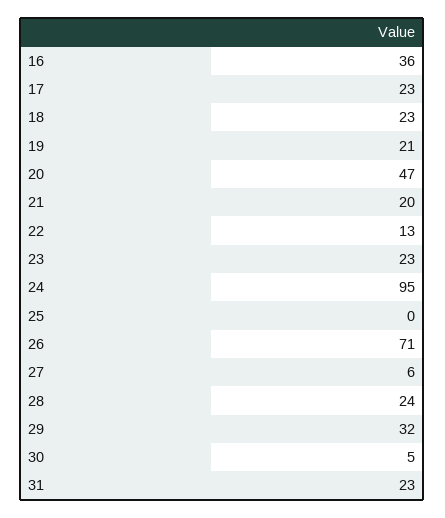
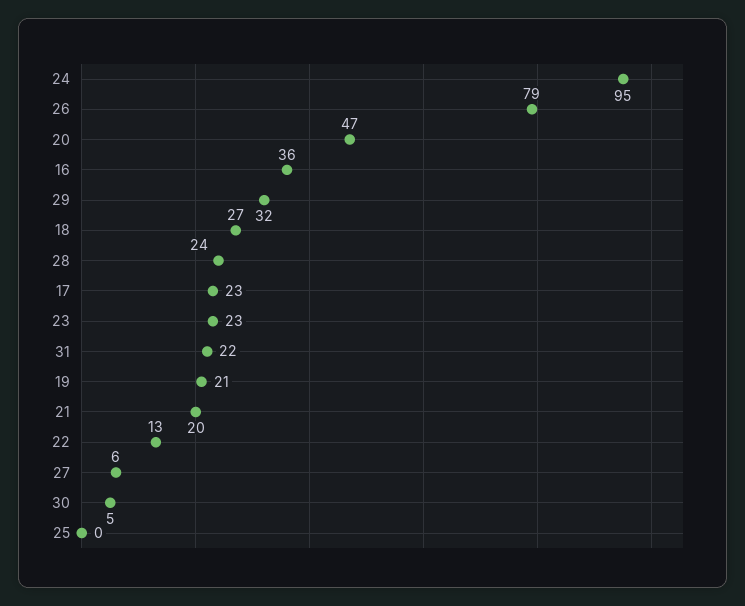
  {
    "16": 36,
    "17": 23,
-   "18": 23,
+   "18": 27,
    "19": 21,
    "20": 47,
    "21": 20,
    "22": 13,
    "23": 23,
    "24": 95,
    "25": 0,
-   "26": 71,
+   "26": 79,
    "27": 6,
    "28": 24,
    "29": 32,
    "30": 5,
-   "31": 23
+   "31": 22
  }

